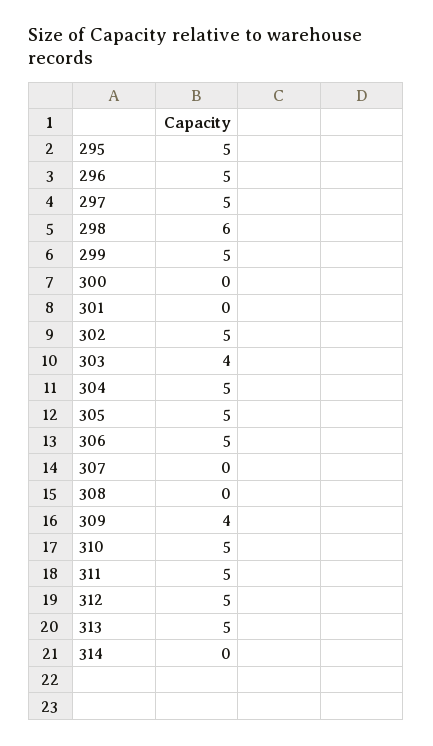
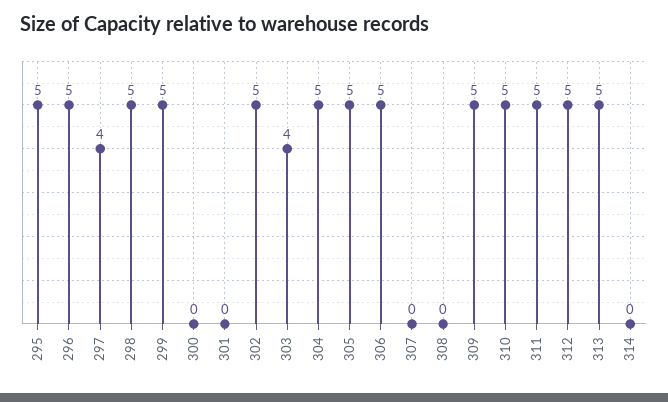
  {
    "295": 5,
    "296": 5,
-   "297": 5,
+   "297": 4,
-   "298": 6,
+   "298": 5,
    "299": 5,
    "300": 0,
    "301": 0,
    "302": 5,
    "303": 4,
    "304": 5,
    "305": 5,
    "306": 5,
    "307": 0,
    "308": 0,
-   "309": 4,
+   "309": 5,
    "310": 5,
    "311": 5,
    "312": 5,
    "313": 5,
    "314": 0
  }

